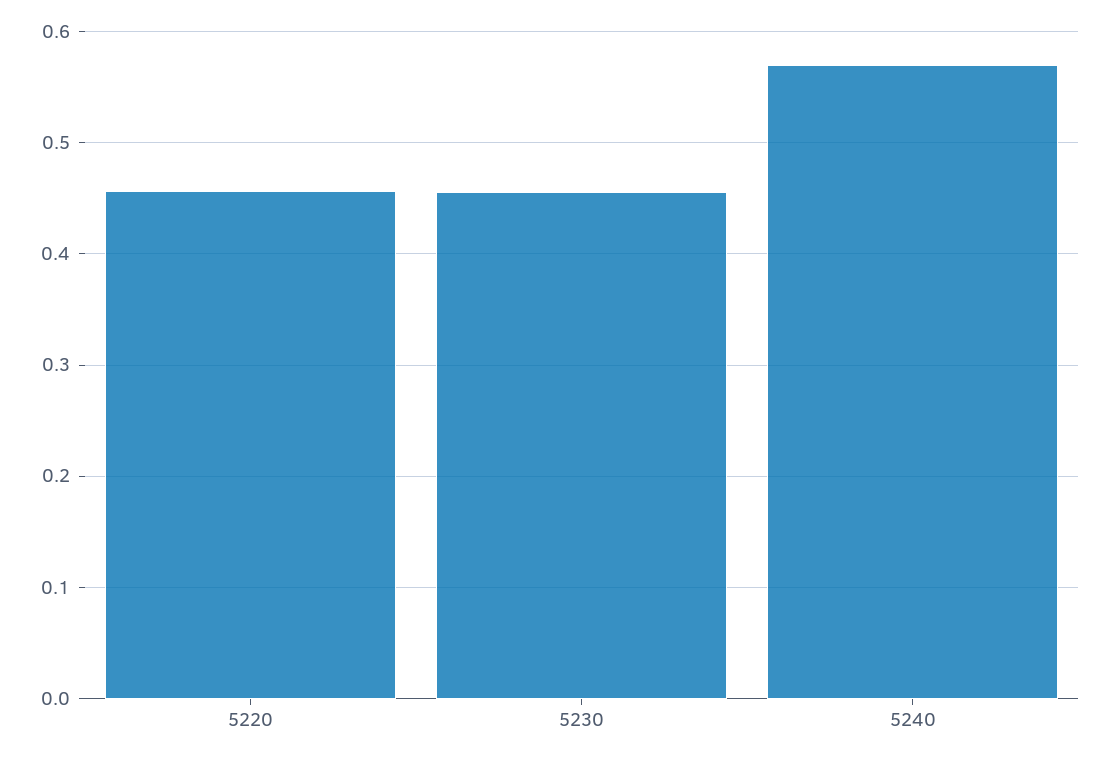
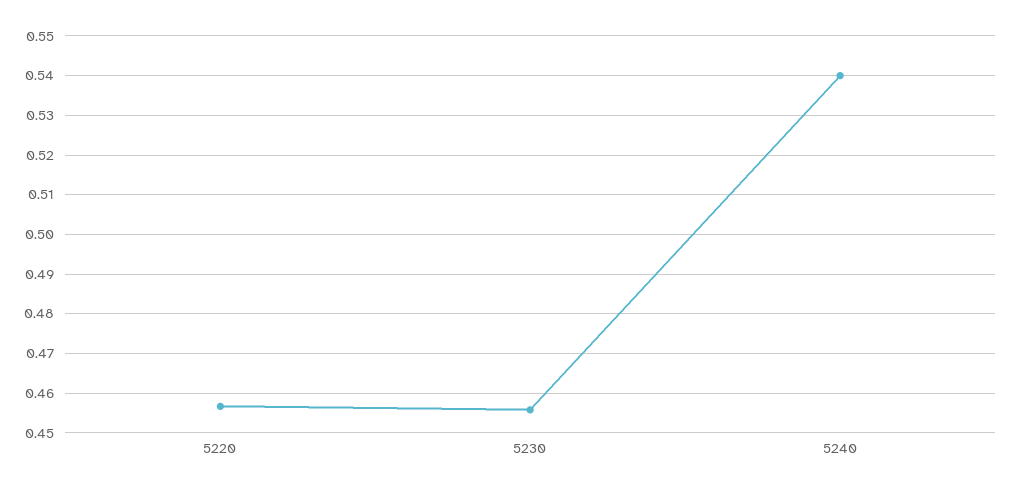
  {
    "5220": 0.456,
    "5230": 0.456,
-   "5240": 0.57
+   "5240": 0.54
  }

